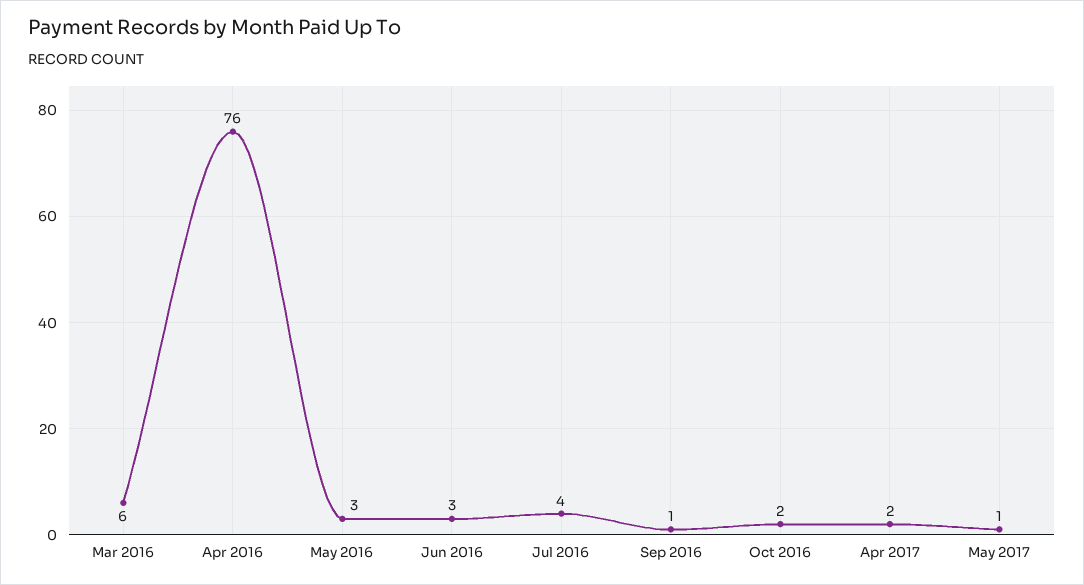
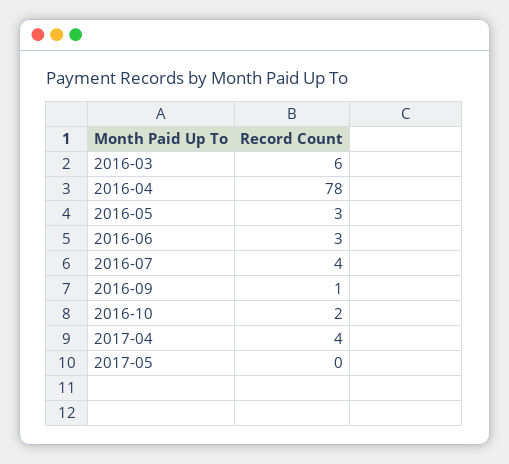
  {
    "Mar 2016": 6,
-   "Apr 2016": 76,
+   "Apr 2016": 78,
    "May 2016": 3,
    "Jun 2016": 3,
    "Jul 2016": 4,
    "Sep 2016": 1,
    "Oct 2016": 2,
-   "Apr 2017": 2,
+   "Apr 2017": 4,
-   "May 2017": 1
+   "May 2017": 0
  }

